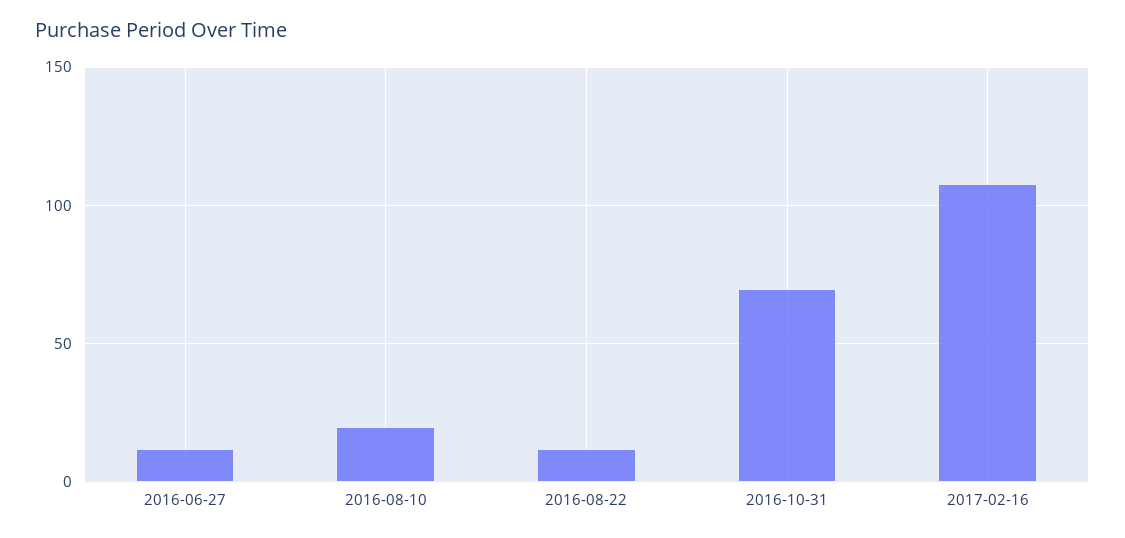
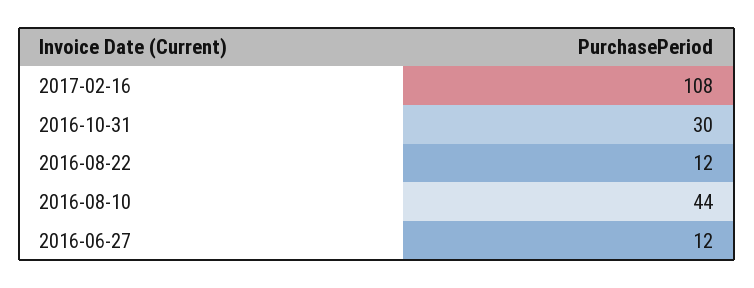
  {
    "2016-06-27": 12,
-   "2016-08-10": 20,
+   "2016-08-10": 44,
    "2016-08-22": 12,
-   "2016-10-31": 70,
+   "2016-10-31": 30,
    "2017-02-16": 108
  }

